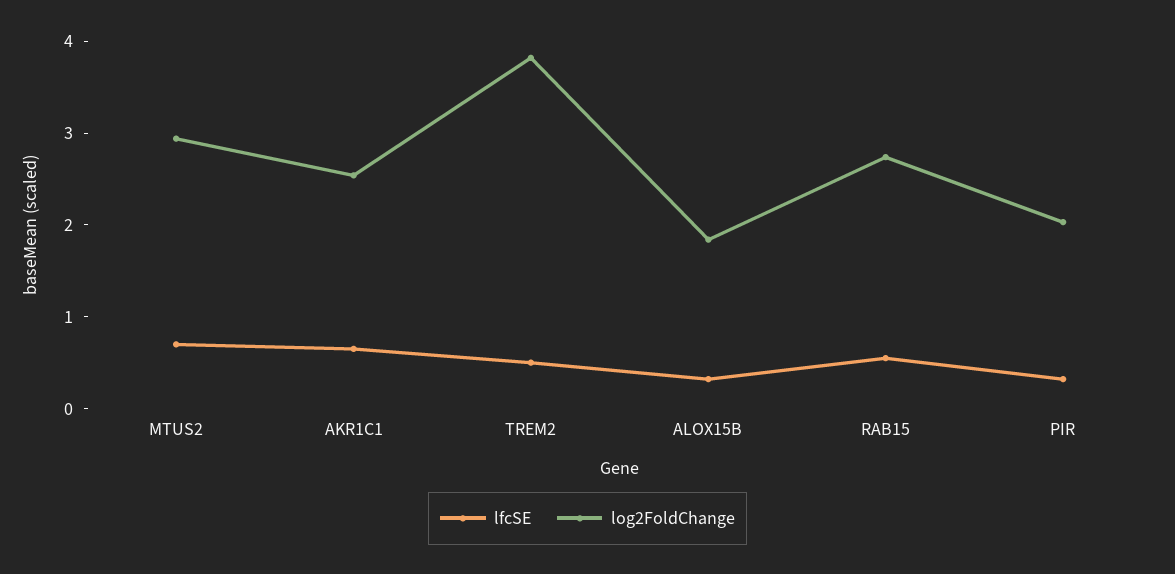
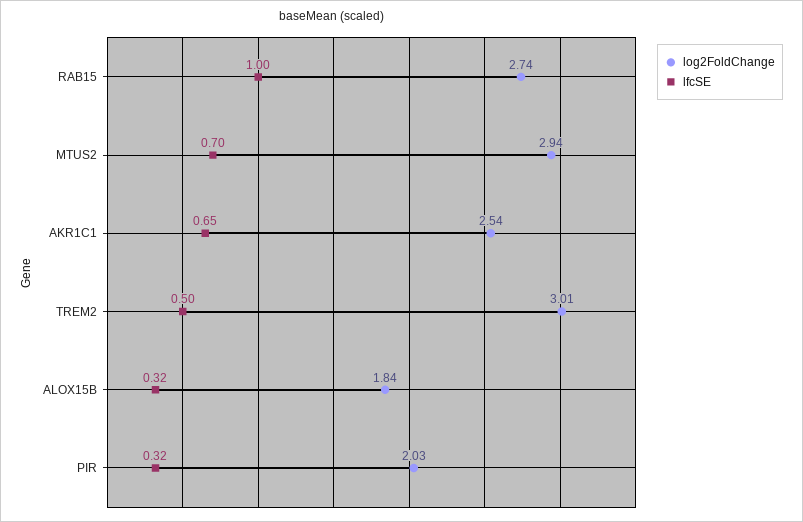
  {
    "lfcSE": {
      "MTUS2": 0.7,
      "AKR1C1": 0.65,
      "TREM2": 0.5,
      "ALOX15B": 0.32,
-     "RAB15": 0.6,
+     "RAB15": 1,
      "PIR": 0.32
    },
    "log2FoldChange": {
      "MTUS2": 2.94,
      "AKR1C1": 2.54,
-     "TREM2": 3.8,
+     "TREM2": 3.01,
      "ALOX15B": 1.84,
      "RAB15": 2.74,
      "PIR": 2.03
    }
  }

